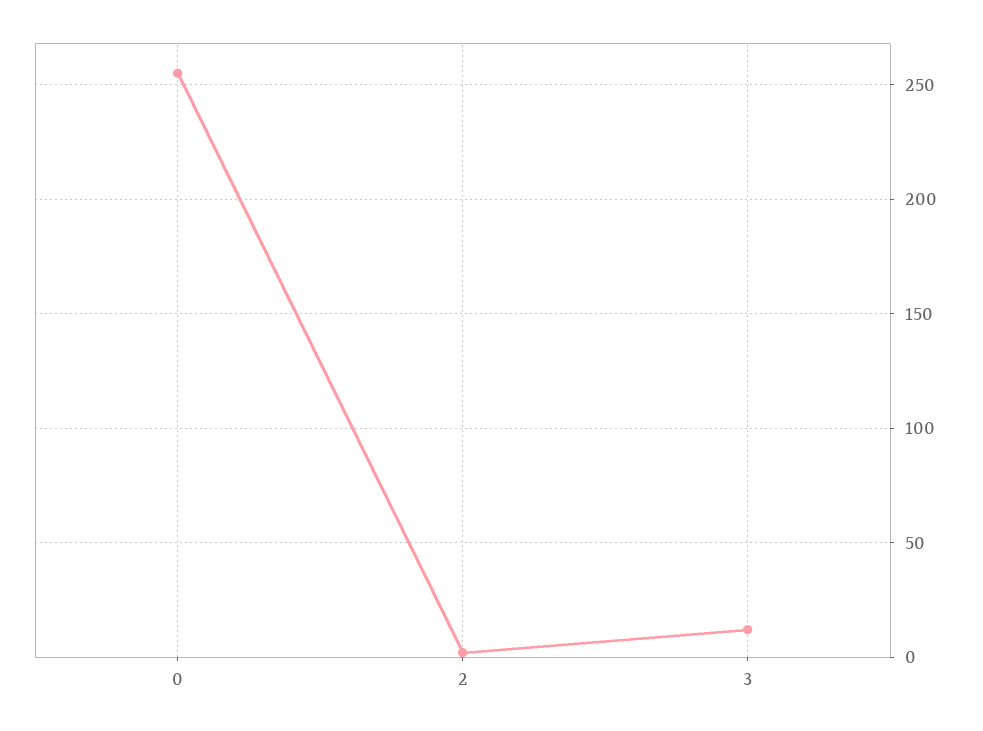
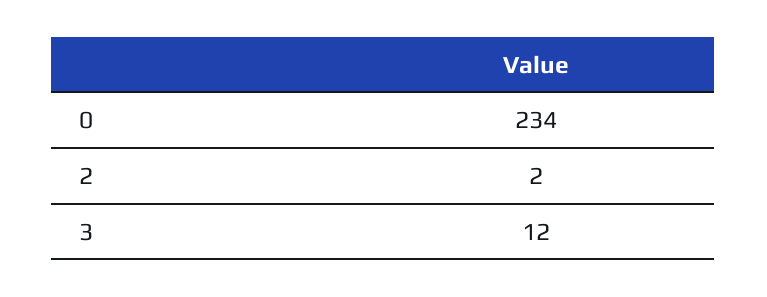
  {
-   "0": 255,
+   "0": 234,
    "2": 2,
    "3": 12
  }

